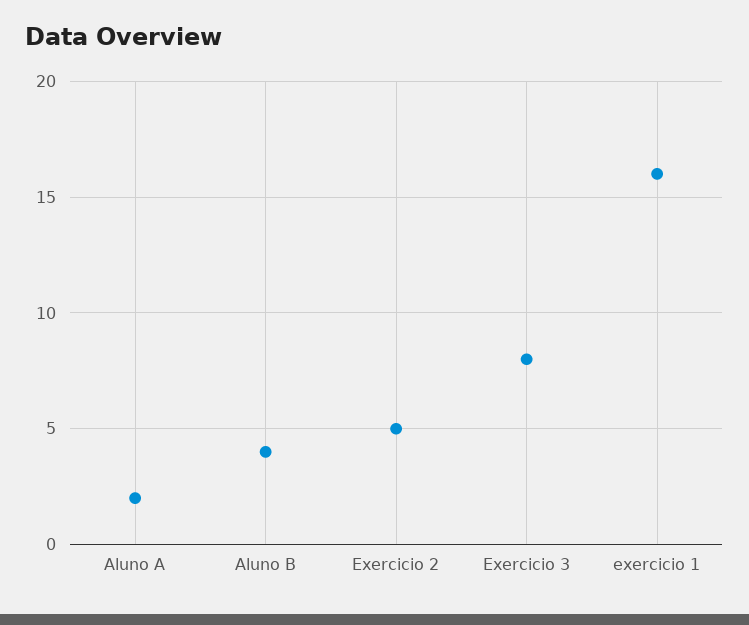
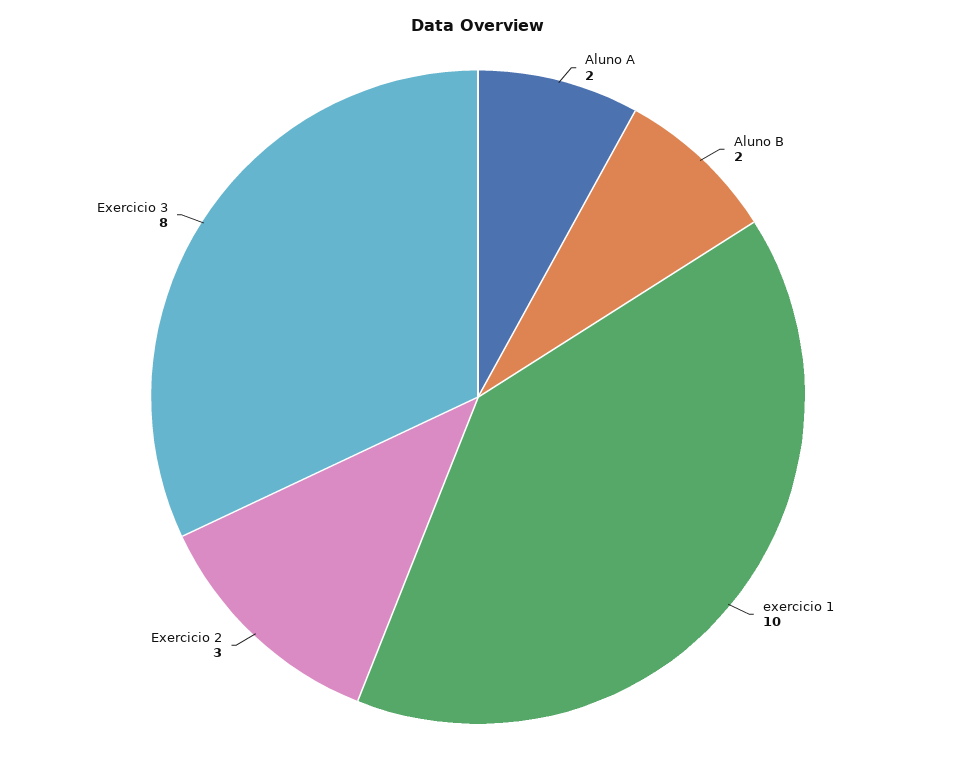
  {
    "Aluno A": 2,
-   "Aluno B": 4,
+   "Aluno B": 2,
-   "Exercicio 2": 5,
+   "Exercicio 2": 3,
    "Exercicio 3": 8,
-   "exercicio 1": 16
+   "exercicio 1": 10
  }

